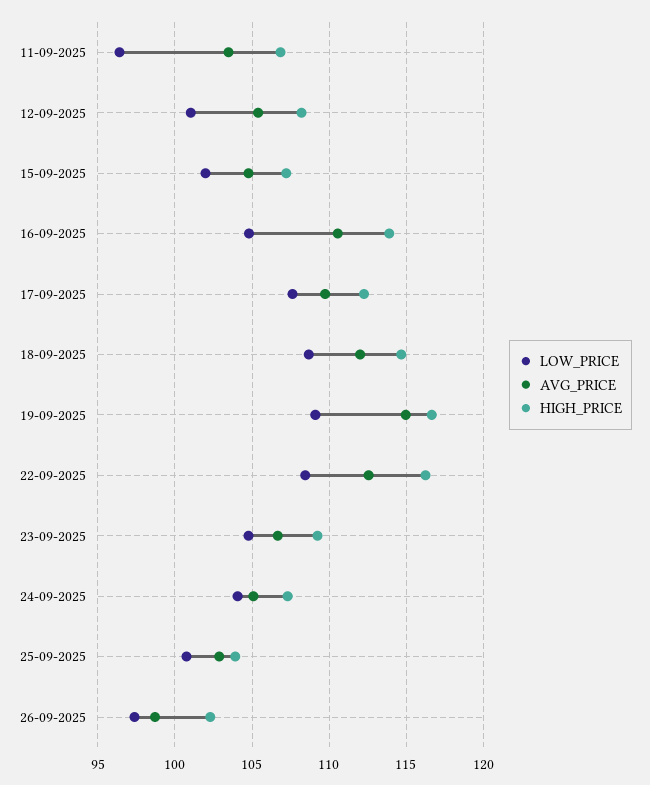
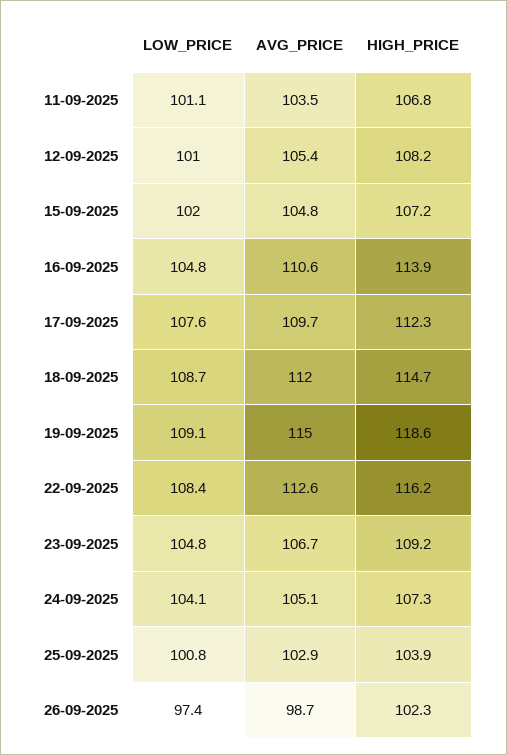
  {
    "LOW_PRICE": {
-     "11-09-2025": 96.5,
+     "11-09-2025": 101.1,
      "12-09-2025": 101,
      "15-09-2025": 102,
      "16-09-2025": 104.8,
      "17-09-2025": 107.6,
      "18-09-2025": 108.7,
      "19-09-2025": 109.1,
      "22-09-2025": 108.4,
      "23-09-2025": 104.8,
      "24-09-2025": 104.1,
      "25-09-2025": 100.8,
      "26-09-2025": 97.4
    },
    "AVG_PRICE": {
      "11-09-2025": 103.5,
      "12-09-2025": 105.4,
      "15-09-2025": 104.8,
      "16-09-2025": 110.6,
      "17-09-2025": 109.7,
      "18-09-2025": 112,
      "19-09-2025": 115,
      "22-09-2025": 112.6,
      "23-09-2025": 106.7,
      "24-09-2025": 105.1,
      "25-09-2025": 102.9,
      "26-09-2025": 98.7
    },
    "HIGH_PRICE": {
      "11-09-2025": 106.8,
      "12-09-2025": 108.2,
      "15-09-2025": 107.2,
      "16-09-2025": 113.9,
      "17-09-2025": 112.3,
      "18-09-2025": 114.7,
-     "19-09-2025": 116.5,
+     "19-09-2025": 118.6,
      "22-09-2025": 116.2,
      "23-09-2025": 109.2,
      "24-09-2025": 107.3,
      "25-09-2025": 103.9,
      "26-09-2025": 102.3
    }
  }

